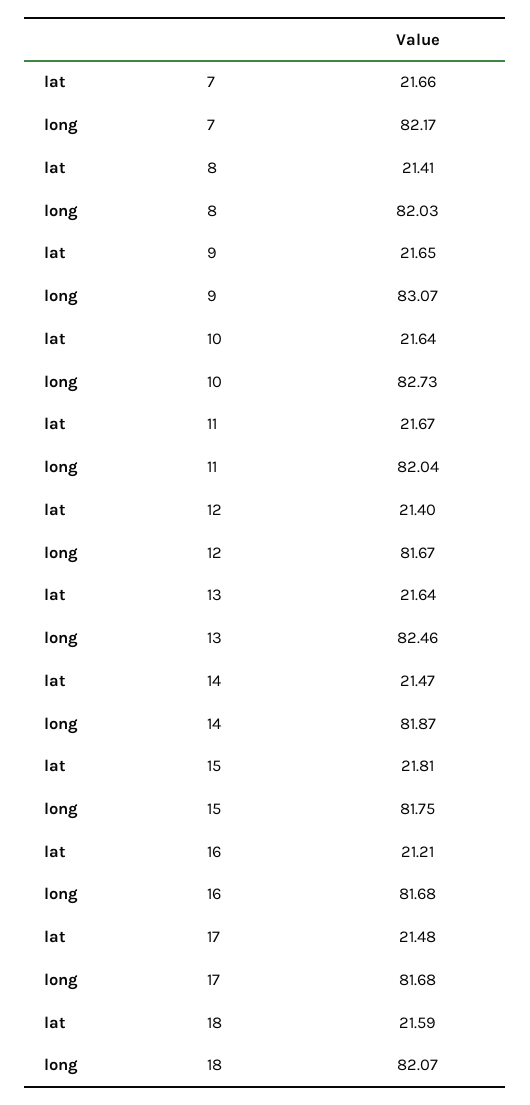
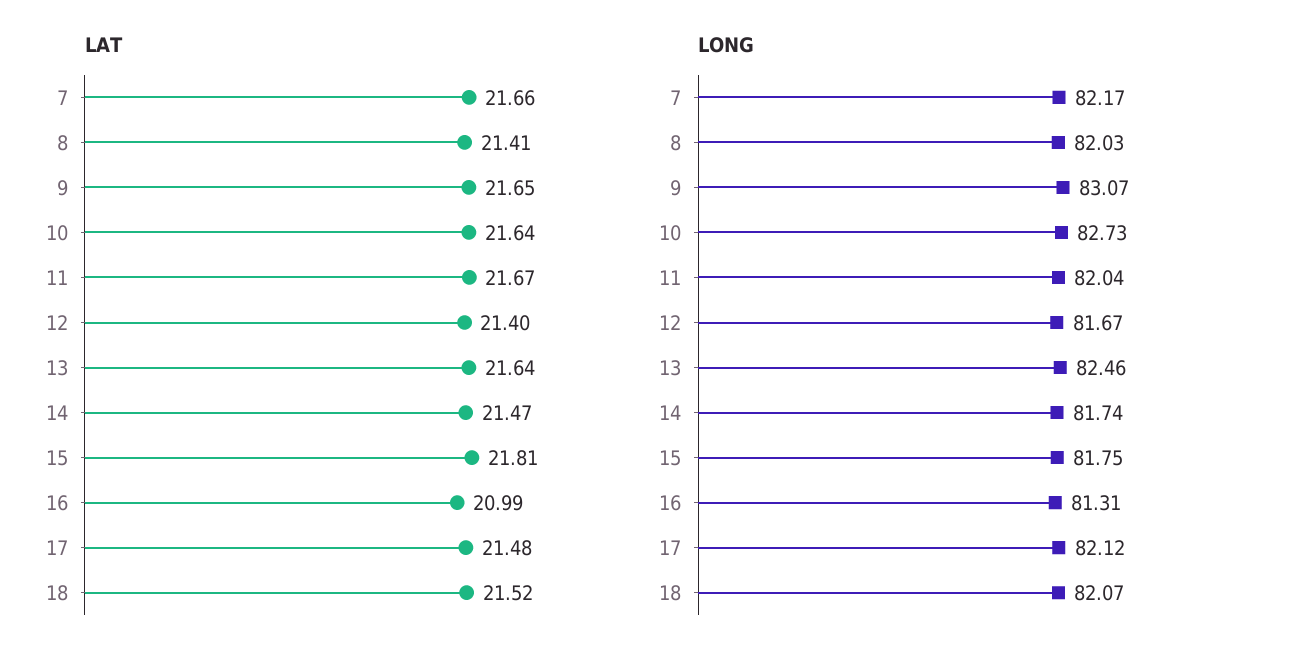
  {
    "lat": {
      "7": 21.66,
      "8": 21.41,
      "9": 21.65,
      "10": 21.64,
      "11": 21.67,
      "12": 21.4,
      "13": 21.64,
      "14": 21.47,
      "15": 21.81,
-     "16": 21.21,
+     "16": 20.99,
      "17": 21.48,
-     "18": 21.59
+     "18": 21.52
    },
    "long": {
      "7": 82.17,
      "8": 82.03,
      "9": 83.07,
      "10": 82.73,
      "11": 82.04,
      "12": 81.67,
      "13": 82.46,
-     "14": 81.87,
+     "14": 81.74,
      "15": 81.75,
-     "16": 81.68,
+     "16": 81.31,
-     "17": 81.68,
+     "17": 82.12,
      "18": 82.07
    }
  }

